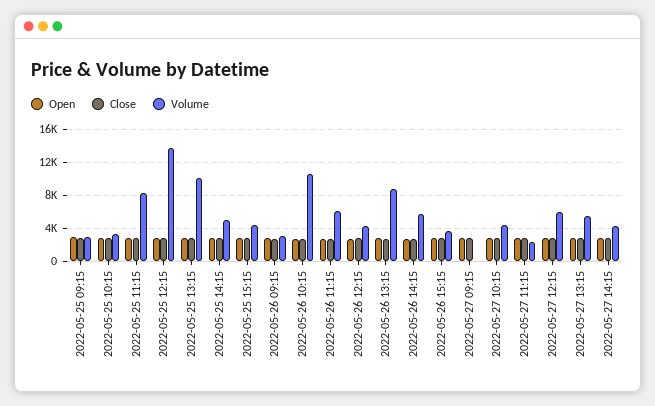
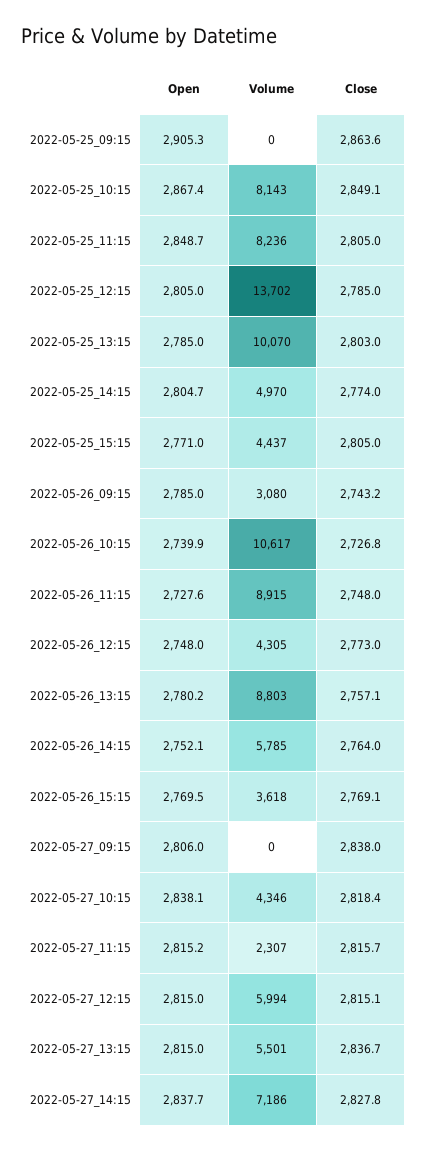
  {
    "Open": {
      "2022-05-25 09:15": 2905.3,
      "2022-05-25 10:15": 2867.4,
      "2022-05-25 11:15": 2848.7,
      "2022-05-25 12:15": 2805,
      "2022-05-25 13:15": 2785,
      "2022-05-25 14:15": 2804.7,
      "2022-05-25 15:15": 2771,
      "2022-05-26 09:15": 2785,
      "2022-05-26 10:15": 2739.9,
      "2022-05-26 11:15": 2727.6,
      "2022-05-26 12:15": 2748,
      "2022-05-26 13:15": 2780.2,
      "2022-05-26 14:15": 2752.1,
      "2022-05-26 15:15": 2769.5,
      "2022-05-27 09:15": 2806,
      "2022-05-27 10:15": 2838.1,
      "2022-05-27 11:15": 2815.2,
      "2022-05-27 12:15": 2815,
      "2022-05-27 13:15": 2815,
      "2022-05-27 14:15": 2837.7
    },
    "Close": {
      "2022-05-25 09:15": 2863.6,
      "2022-05-25 10:15": 2849.1,
      "2022-05-25 11:15": 2805,
      "2022-05-25 12:15": 2785,
      "2022-05-25 13:15": 2803,
      "2022-05-25 14:15": 2774,
      "2022-05-25 15:15": 2805,
      "2022-05-26 09:15": 2743.2,
      "2022-05-26 10:15": 2726.8,
      "2022-05-26 11:15": 2748,
      "2022-05-26 12:15": 2773,
      "2022-05-26 13:15": 2757.1,
      "2022-05-26 14:15": 2764,
      "2022-05-26 15:15": 2769.1,
      "2022-05-27 09:15": 2838,
      "2022-05-27 10:15": 2818.4,
      "2022-05-27 11:15": 2815.7,
      "2022-05-27 12:15": 2815.1,
      "2022-05-27 13:15": 2836.7,
      "2022-05-27 14:15": 2827.8
    },
    "Volume": {
-     "2022-05-25 09:15": 3000,
+     "2022-05-25 09:15": 0,
-     "2022-05-25 10:15": 3000,
+     "2022-05-25 10:15": 8143,
      "2022-05-25 11:15": 8236,
      "2022-05-25 12:15": 13702,
      "2022-05-25 13:15": 10070,
      "2022-05-25 14:15": 4970,
      "2022-05-25 15:15": 4437,
      "2022-05-26 09:15": 3080,
      "2022-05-26 10:15": 10617,
-     "2022-05-26 11:15": 6000,
+     "2022-05-26 11:15": 8915,
      "2022-05-26 12:15": 4305,
      "2022-05-26 13:15": 8803,
      "2022-05-26 14:15": 5785,
      "2022-05-26 15:15": 3618,
      "2022-05-27 09:15": 0,
      "2022-05-27 10:15": 4346,
      "2022-05-27 11:15": 2307,
      "2022-05-27 12:15": 5994,
      "2022-05-27 13:15": 5501,
-     "2022-05-27 14:15": 4000
+     "2022-05-27 14:15": 7186
    }
  }

